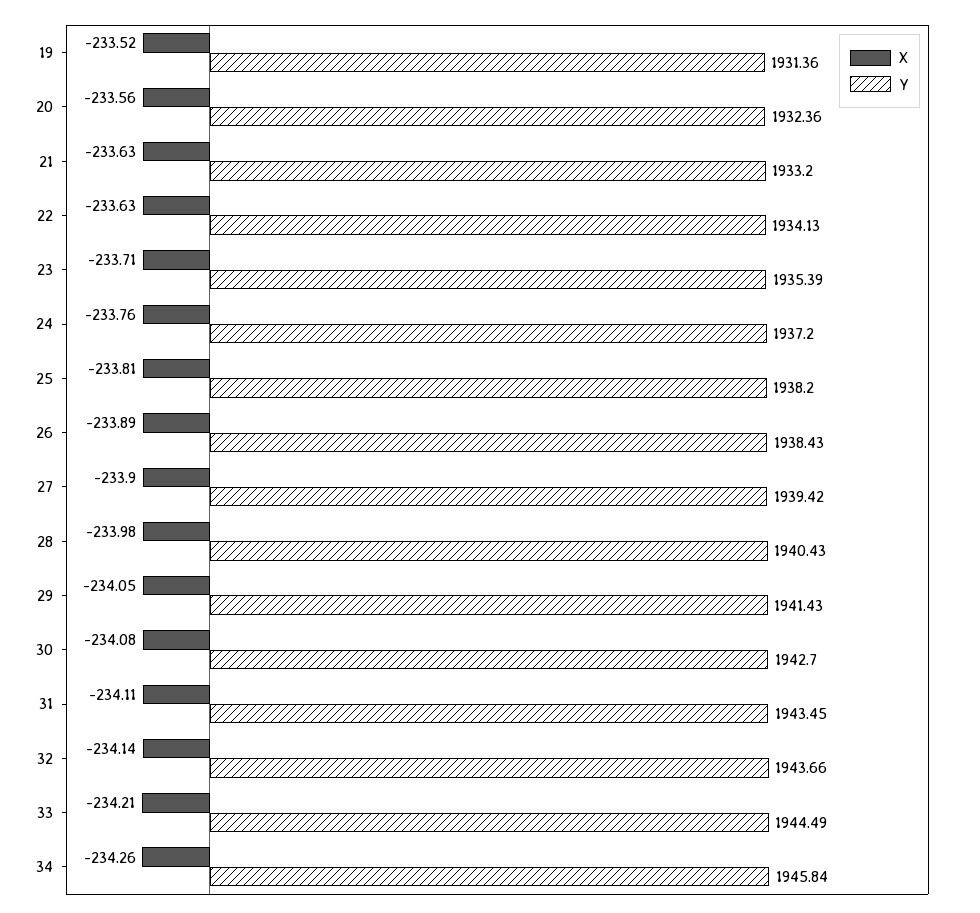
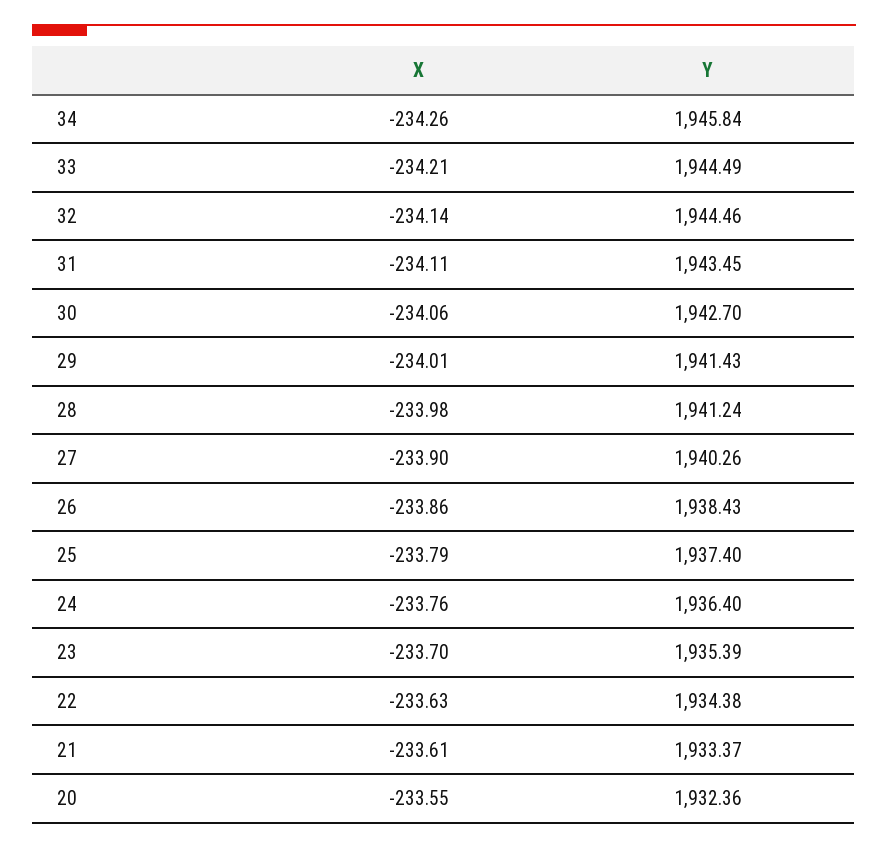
  {
    "X": {
-     "19": -233.52,
-     "20": -233.56,
+     "20": -233.55,
-     "21": -233.63,
+     "21": -233.61,
      "22": -233.63,
-     "23": -233.71,
+     "23": -233.7,
      "24": -233.76,
-     "25": -233.81,
+     "25": -233.79,
-     "26": -233.89,
+     "26": -233.86,
      "27": -233.9,
      "28": -233.98,
-     "29": -234.05,
+     "29": -234.01,
-     "30": -234.08,
+     "30": -234.06,
      "31": -234.11,
      "32": -234.14,
      "33": -234.21,
      "34": -234.26
    },
    "Y": {
-     "19": 1931.36,
      "20": 1932.36,
-     "21": 1933.2,
+     "21": 1933.37,
-     "22": 1934.13,
+     "22": 1934.38,
      "23": 1935.39,
-     "24": 1937.2,
+     "24": 1936.4,
-     "25": 1938.2,
+     "25": 1937.4,
      "26": 1938.43,
-     "27": 1939.42,
+     "27": 1940.26,
-     "28": 1940.43,
+     "28": 1941.24,
      "29": 1941.43,
      "30": 1942.7,
      "31": 1943.45,
-     "32": 1943.66,
+     "32": 1944.46,
      "33": 1944.49,
      "34": 1945.84
    }
  }

